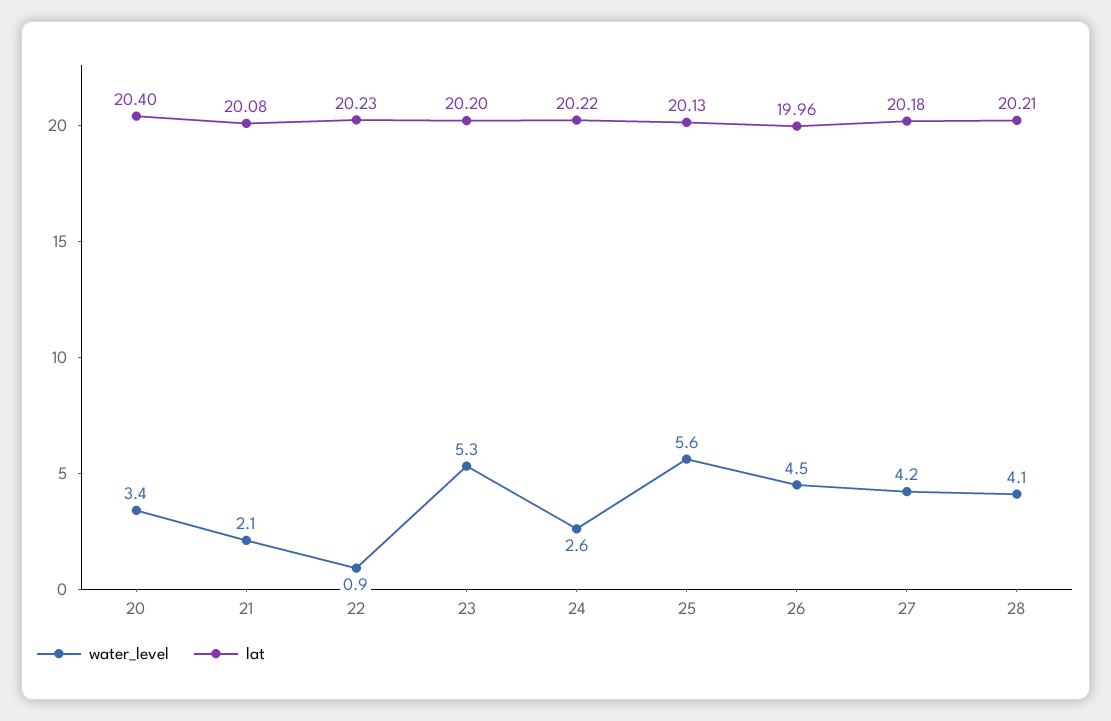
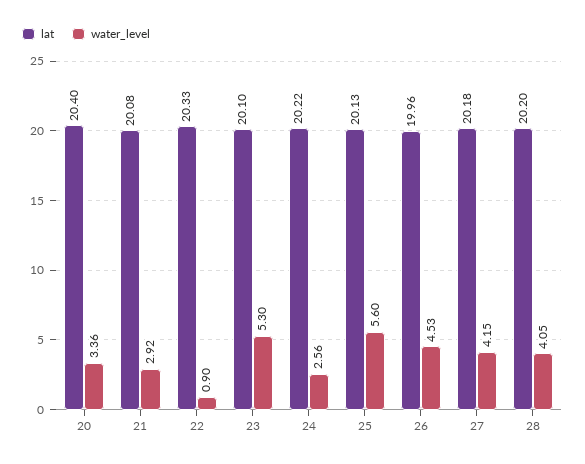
  {
    "water_level": {
      "20": 3.36,
-     "21": 2.1,
+     "21": 2.92,
      "22": 0.9,
      "23": 5.3,
      "24": 2.56,
      "25": 5.6,
      "26": 4.53,
      "27": 4.15,
      "28": 4.05
    },
    "lat": {
      "20": 20.4,
      "21": 20.08,
-     "22": 20.23,
+     "22": 20.33,
-     "23": 20.2,
+     "23": 20.1,
      "24": 20.22,
      "25": 20.13,
      "26": 19.96,
      "27": 20.18,
-     "28": 20.21
+     "28": 20.2
    }
  }

